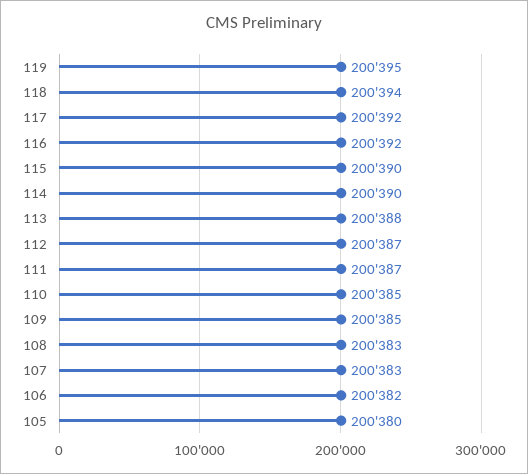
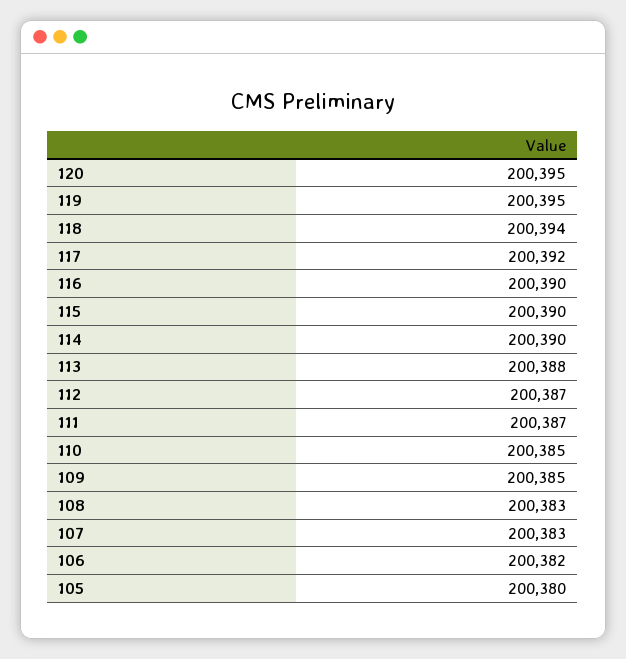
  {
    "119": 200395,
    "118": 200394,
    "117": 200392,
-   "116": 200392,
+   "116": 200390,
    "115": 200390,
    "114": 200390,
    "113": 200388,
    "112": 200387,
    "111": 200387,
    "110": 200385,
    "109": 200385,
    "108": 200383,
    "107": 200383,
    "106": 200382,
-   "105": 200380
+   "105": 200380,
+   "120": 200395
  }

